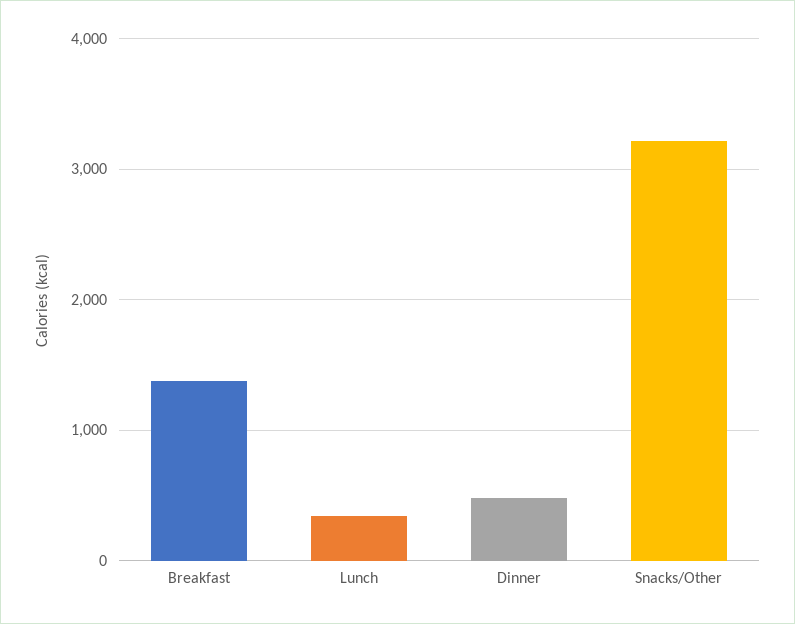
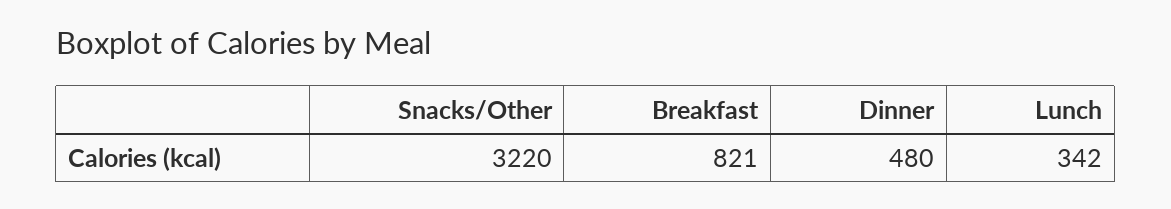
  {
-   "Breakfast": 1400,
+   "Breakfast": 821,
    "Lunch": 342,
    "Dinner": 480,
    "Snacks/Other": 3220
  }

